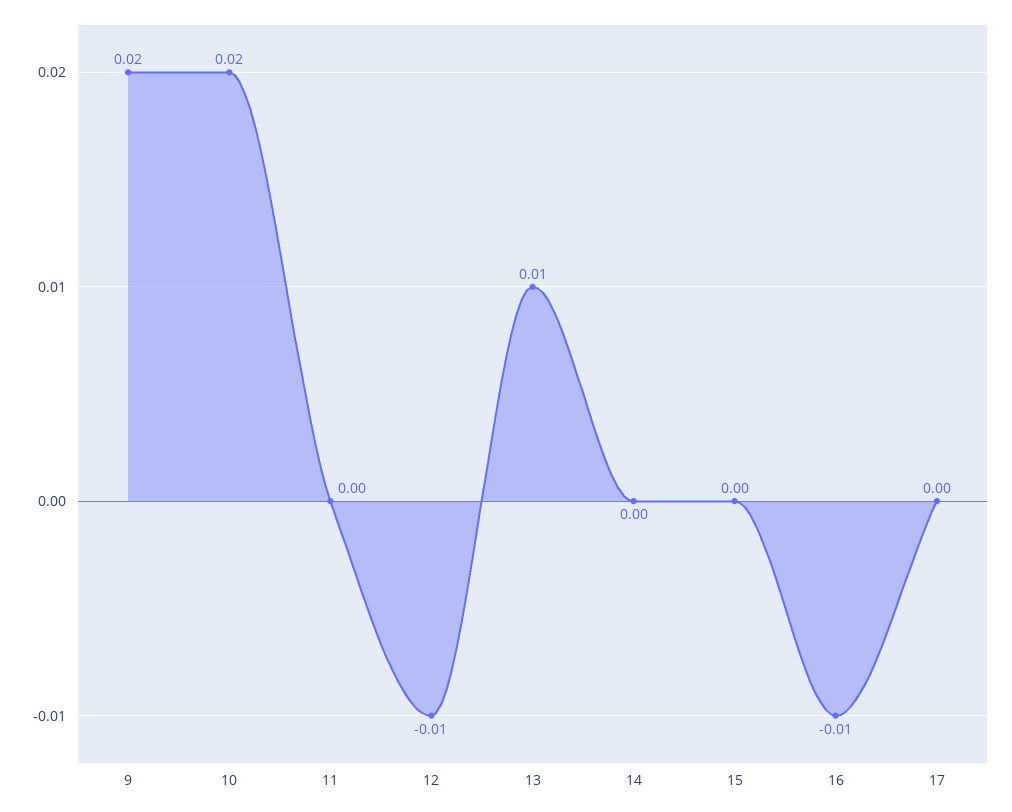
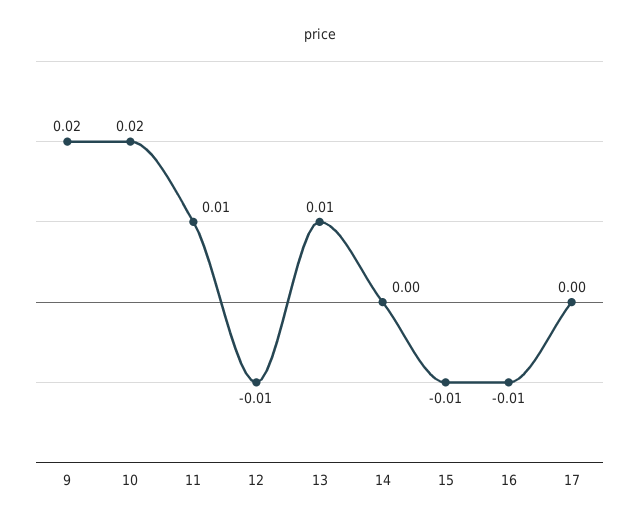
  {
    "9": 0.02,
    "10": 0.02,
-   "11": 0,
+   "11": 0.01,
    "12": -0.01,
    "13": 0.01,
    "14": 0,
-   "15": 0,
+   "15": -0.01,
    "16": -0.01,
    "17": 0
  }

